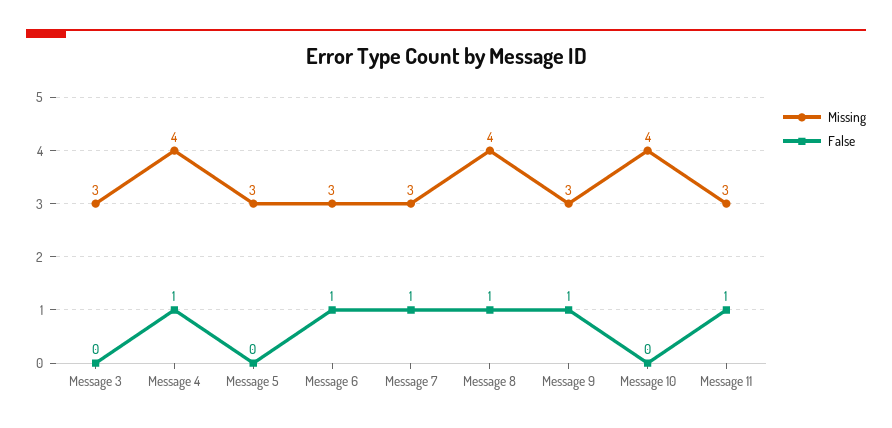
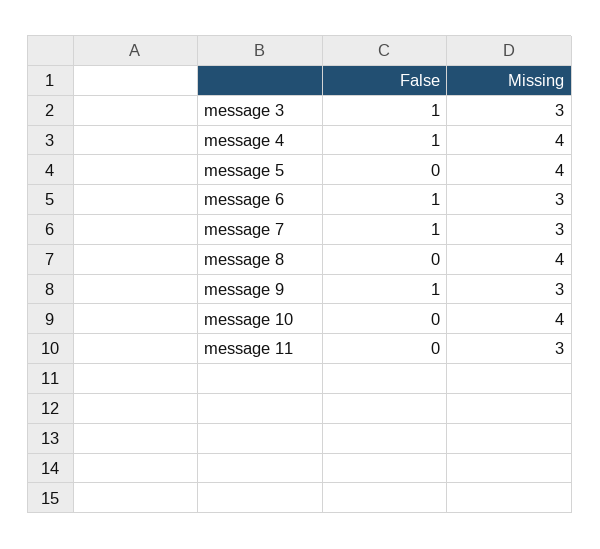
  {
    "Missing": {
      "Message 3": 3,
      "Message 4": 4,
-     "Message 5": 3,
+     "Message 5": 4,
      "Message 6": 3,
      "Message 7": 3,
      "Message 8": 4,
      "Message 9": 3,
      "Message 10": 4,
      "Message 11": 3
    },
    "False": {
-     "Message 3": 0,
+     "Message 3": 1,
      "Message 4": 1,
      "Message 5": 0,
      "Message 6": 1,
      "Message 7": 1,
-     "Message 8": 1,
+     "Message 8": 0,
      "Message 9": 1,
      "Message 10": 0,
-     "Message 11": 1
+     "Message 11": 0
    }
  }

